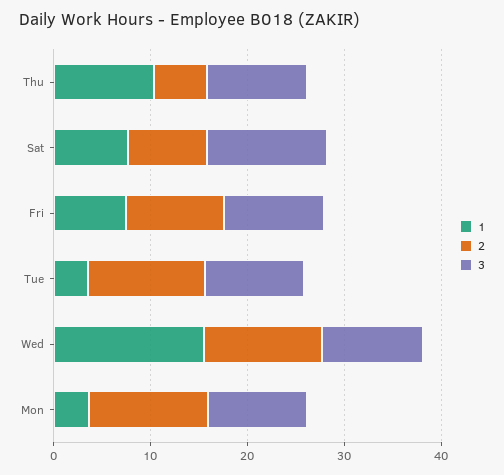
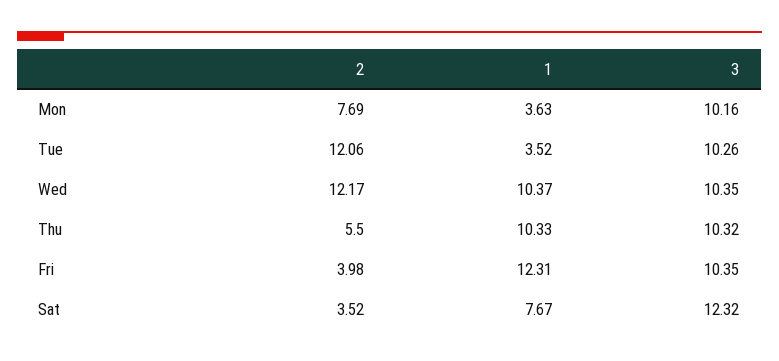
  {
    "1": {
      "Thu": 10.33,
      "Sat": 7.67,
-     "Fri": 8,
+     "Fri": 12.31,
      "Tue": 3.52,
-     "Wed": 16,
+     "Wed": 10.37,
      "Mon": 3.63
    },
    "2": {
      "Thu": 5.5,
-     "Sat": 8,
+     "Sat": 3.52,
-     "Fri": 10,
+     "Fri": 3.98,
      "Tue": 12.06,
      "Wed": 12.17,
-     "Mon": 12
+     "Mon": 7.69
    },
    "3": {
      "Thu": 10.32,
      "Sat": 12.32,
      "Fri": 10.35,
      "Tue": 10.26,
      "Wed": 10.35,
      "Mon": 10.16
    }
  }

